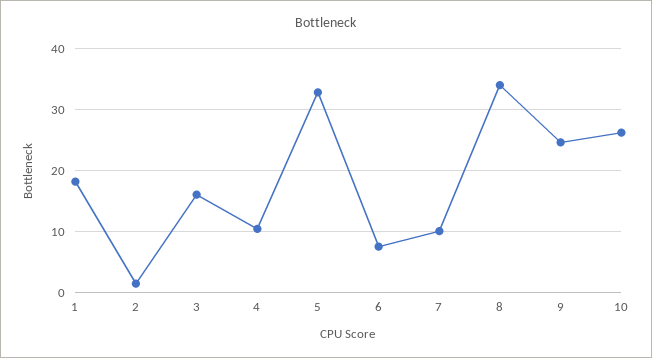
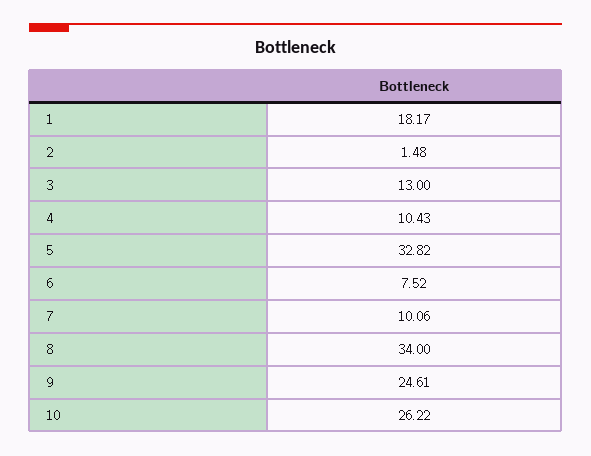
  {
    "1": 18.17,
    "2": 1.48,
-   "3": 16,
+   "3": 13,
    "4": 10.43,
    "5": 32.82,
    "6": 7.52,
    "7": 10.06,
    "8": 34,
    "9": 24.61,
    "10": 26.22
  }

